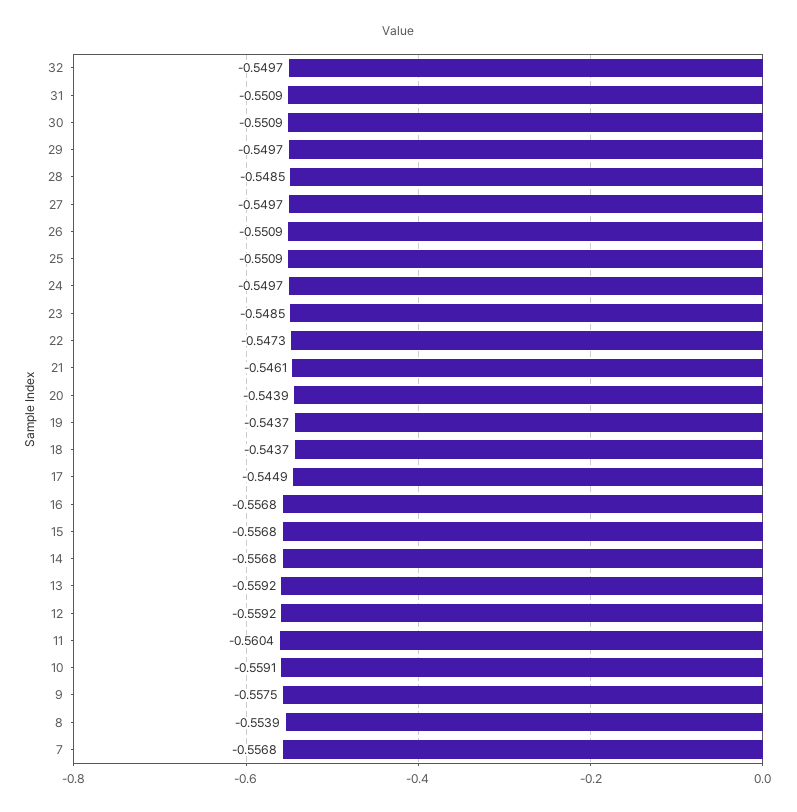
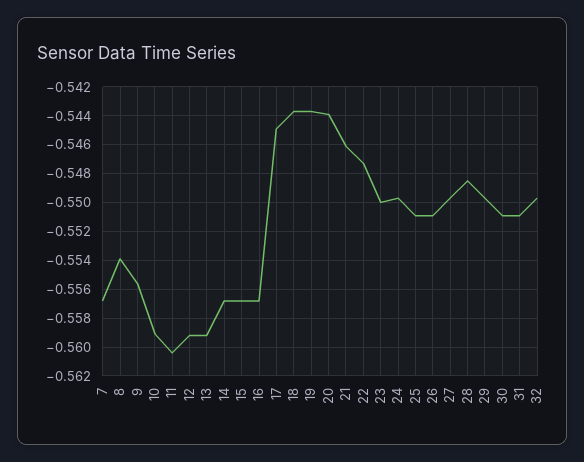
  {
    "32": -0.5497,
    "31": -0.5509,
    "30": -0.5509,
    "29": -0.5497,
    "28": -0.5485,
    "27": -0.5497,
    "26": -0.5509,
    "25": -0.5509,
    "24": -0.5497,
-   "23": -0.5485,
+   "23": -0.55,
    "22": -0.5473,
    "21": -0.5461,
    "20": -0.5439,
    "19": -0.5437,
    "18": -0.5437,
    "17": -0.5449,
    "16": -0.5568,
    "15": -0.5568,
    "14": -0.5568,
    "13": -0.5592,
    "12": -0.5592,
    "11": -0.5604,
    "10": -0.5591,
-   "9": -0.5575,
+   "9": -0.5555,
    "8": -0.5539,
    "7": -0.5568
  }

